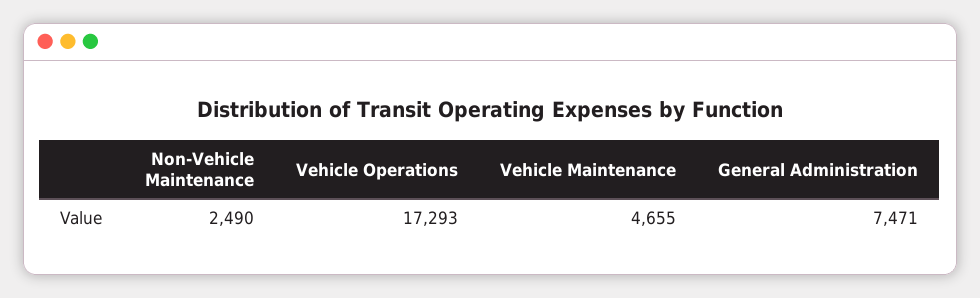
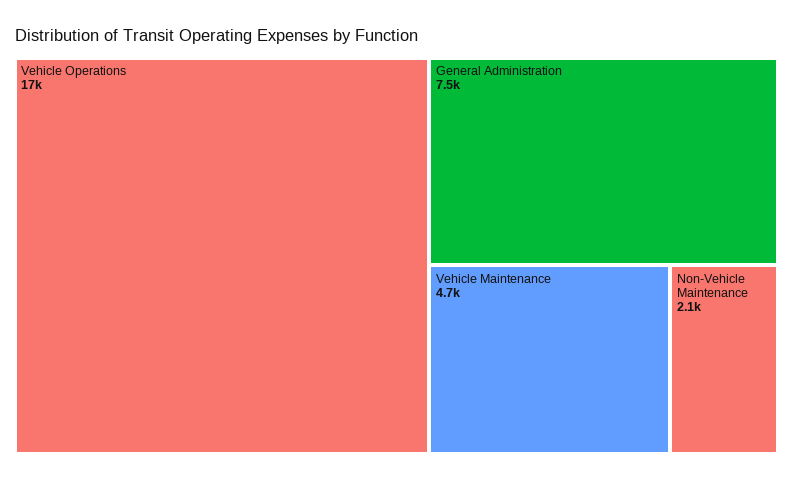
  {
-   "Non-Vehicle Maintenance": 2490,
+   "Non-Vehicle Maintenance": 2100,
    "Vehicle Operations": 17293,
    "Vehicle Maintenance": 4655,
    "General Administration": 7471
  }

